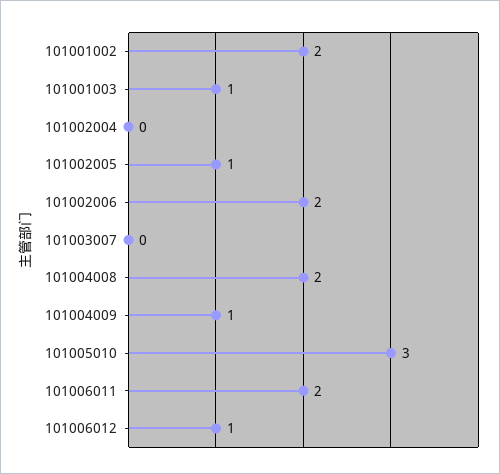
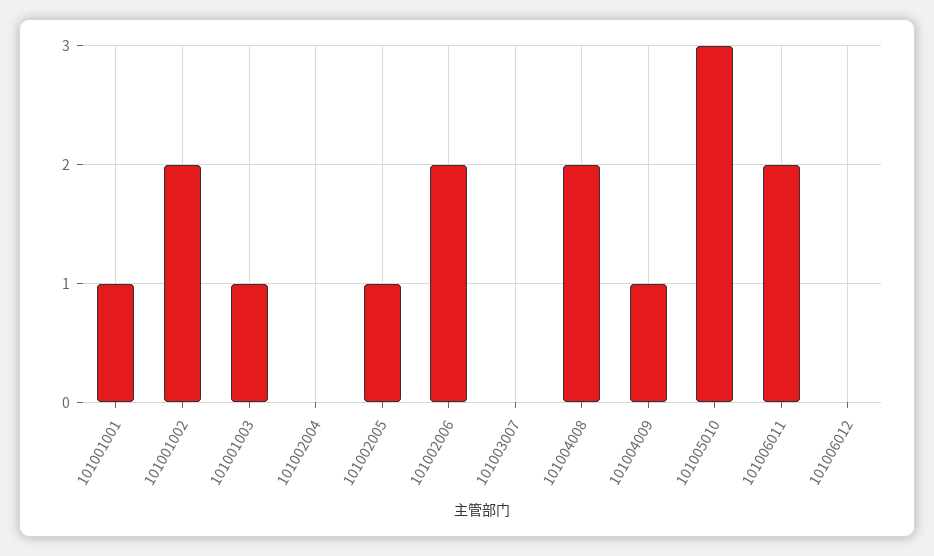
  {
    "101001002": 2,
    "101001003": 1,
    "101002004": 0,
    "101002005": 1,
    "101002006": 2,
    "101003007": 0,
    "101004008": 2,
    "101004009": 1,
    "101005010": 3,
    "101006011": 2,
-   "101006012": 1
+   "101006012": 0,
+   "101001001": 1
  }

